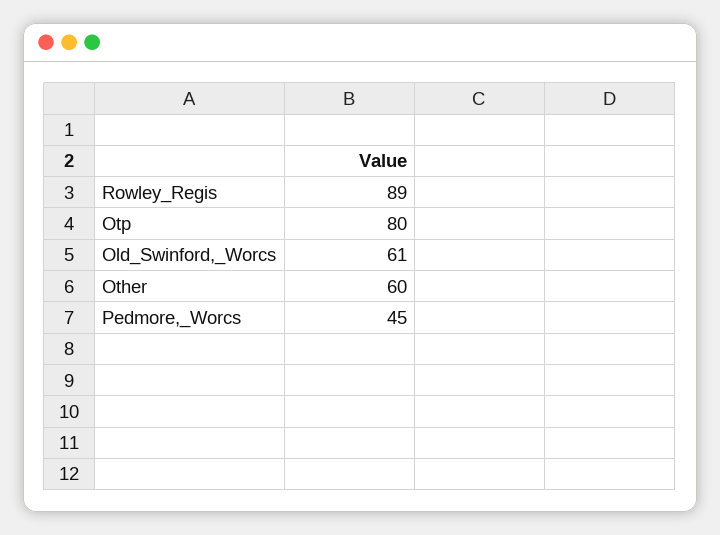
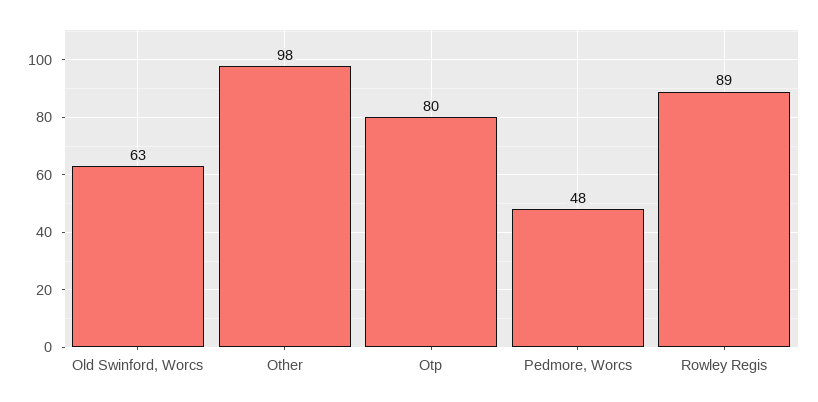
  {
    "Rowley_Regis": 89,
    "Otp": 80,
-   "Old_Swinford,_Worcs": 61,
+   "Old_Swinford,_Worcs": 63,
-   "Other": 60,
+   "Other": 98,
-   "Pedmore,_Worcs": 45
+   "Pedmore,_Worcs": 48
  }

